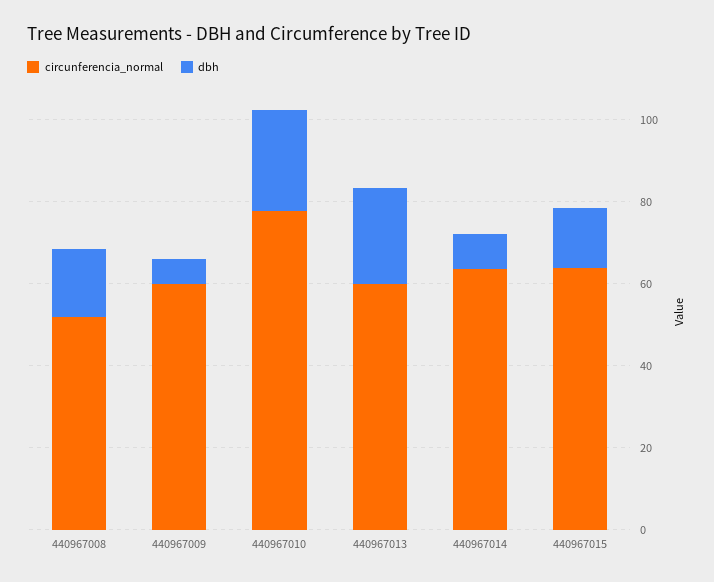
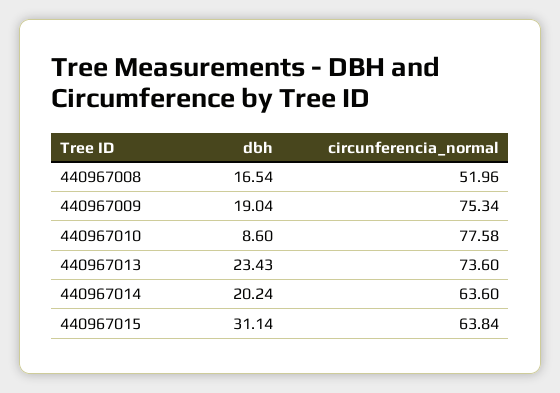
  {
    "circunferencia_normal": {
      "440967008": 51.96,
-     "440967009": 60,
+     "440967009": 75.34,
      "440967010": 77.58,
-     "440967013": 60,
+     "440967013": 73.6,
      "440967014": 63.6,
      "440967015": 63.84
    },
    "dbh": {
      "440967008": 16.54,
-     "440967009": 5,
+     "440967009": 19.04,
-     "440967010": 25,
+     "440967010": 8.6,
      "440967013": 23.43,
-     "440967014": 10,
+     "440967014": 20.24,
-     "440967015": 15
+     "440967015": 31.14
    }
  }

